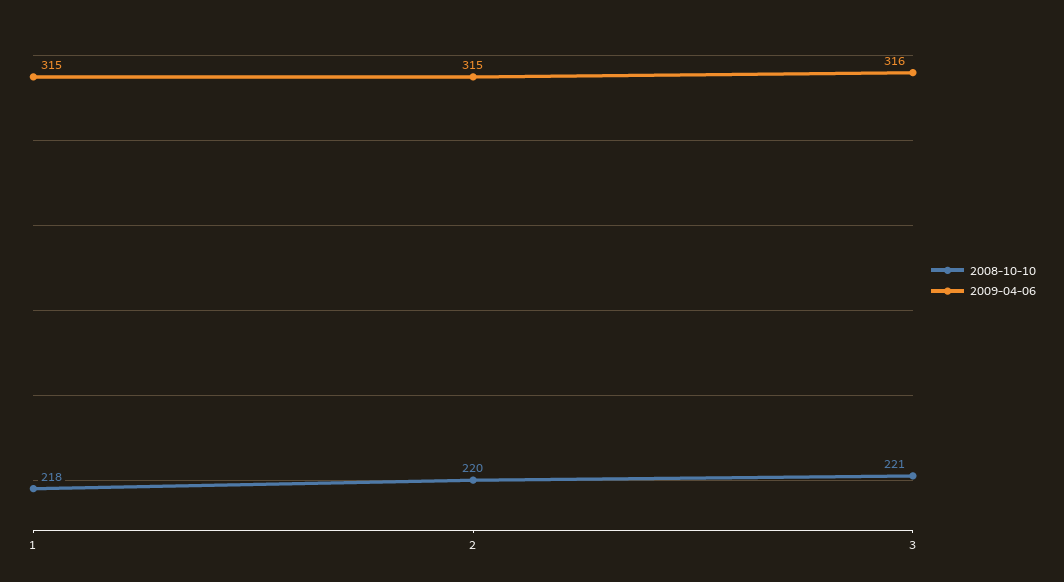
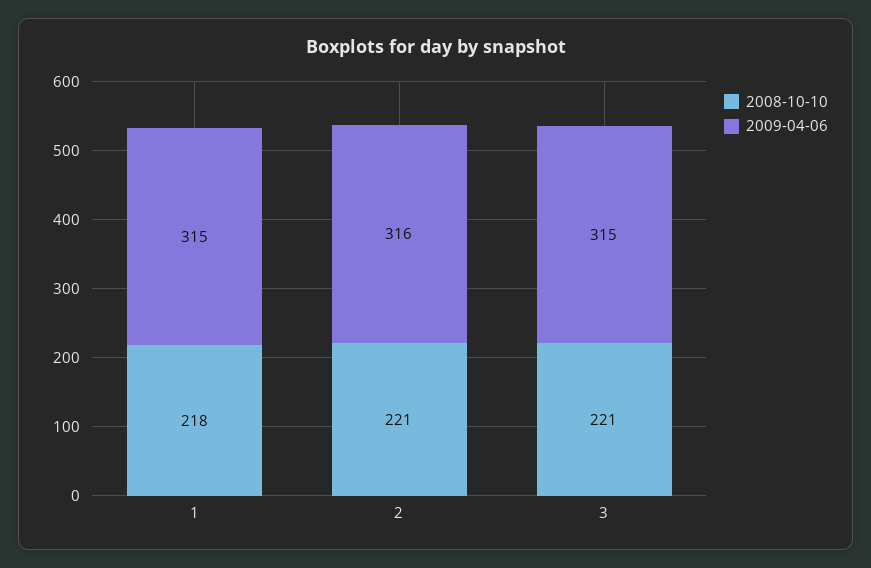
  {
    "2008-10-10": {
      "1": 218,
-     "2": 220,
+     "2": 221,
      "3": 221
    },
    "2009-04-06": {
      "1": 315,
-     "2": 315,
+     "2": 316,
-     "3": 316
+     "3": 315
    }
  }

